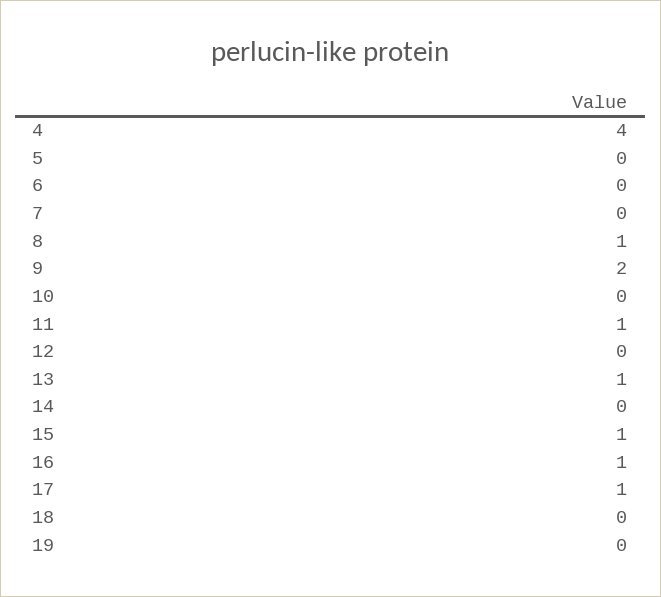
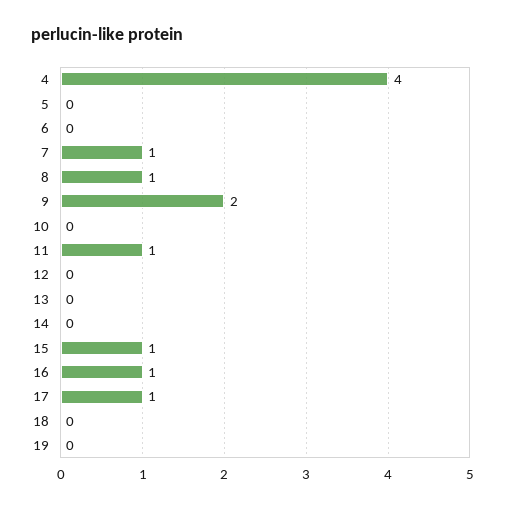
  {
    "4": 4,
    "5": 0,
    "6": 0,
-   "7": 0,
+   "7": 1,
    "8": 1,
    "9": 2,
    "10": 0,
    "11": 1,
    "12": 0,
-   "13": 1,
+   "13": 0,
    "14": 0,
    "15": 1,
    "16": 1,
    "17": 1,
    "18": 0,
    "19": 0
  }

